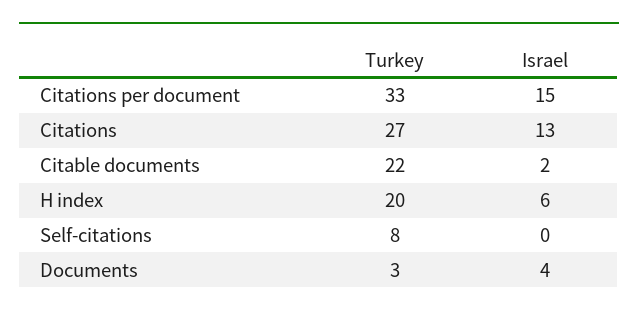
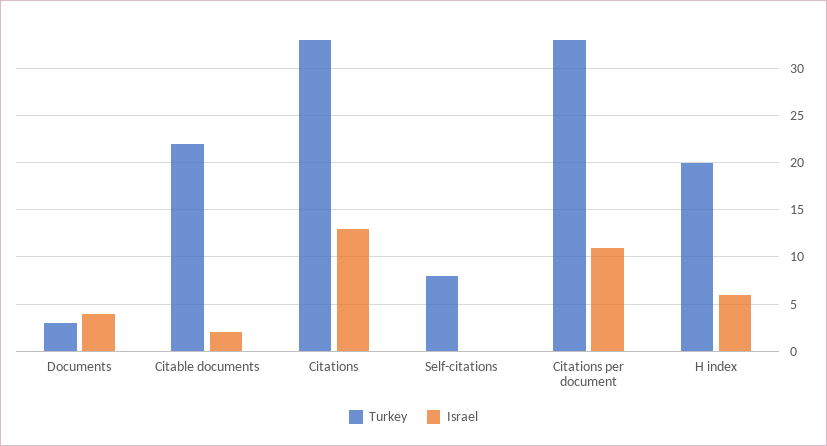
  {
    "Turkey": {
      "Citations per document": 33,
-     "Citations": 27,
+     "Citations": 33,
      "Citable documents": 22,
      "H index": 20,
      "Self-citations": 8,
      "Documents": 3
    },
    "Israel": {
-     "Citations per document": 15,
+     "Citations per document": 11,
      "Citations": 13,
      "Citable documents": 2,
      "H index": 6,
      "Self-citations": 0,
      "Documents": 4
    }
  }

